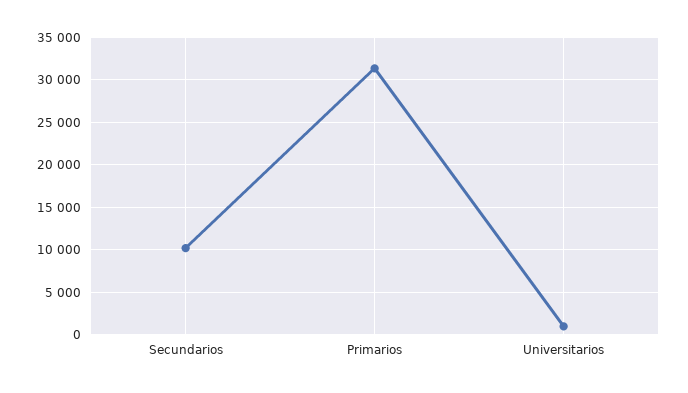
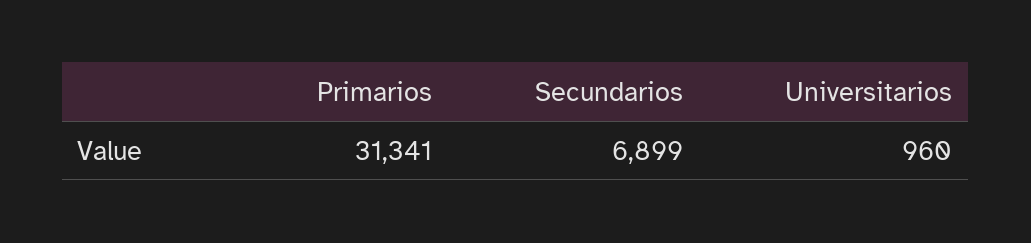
  {
-   "Secundarios": 10000,
+   "Secundarios": 6899,
    "Primarios": 31341,
    "Universitarios": 960
  }

